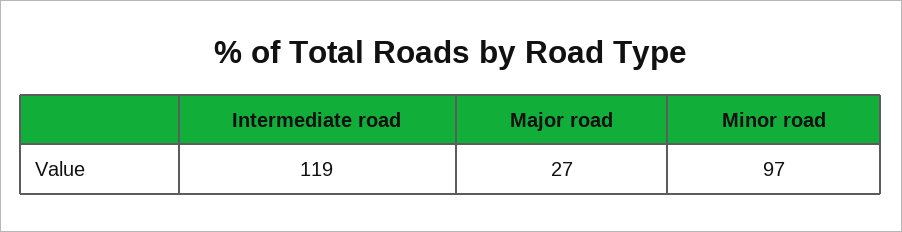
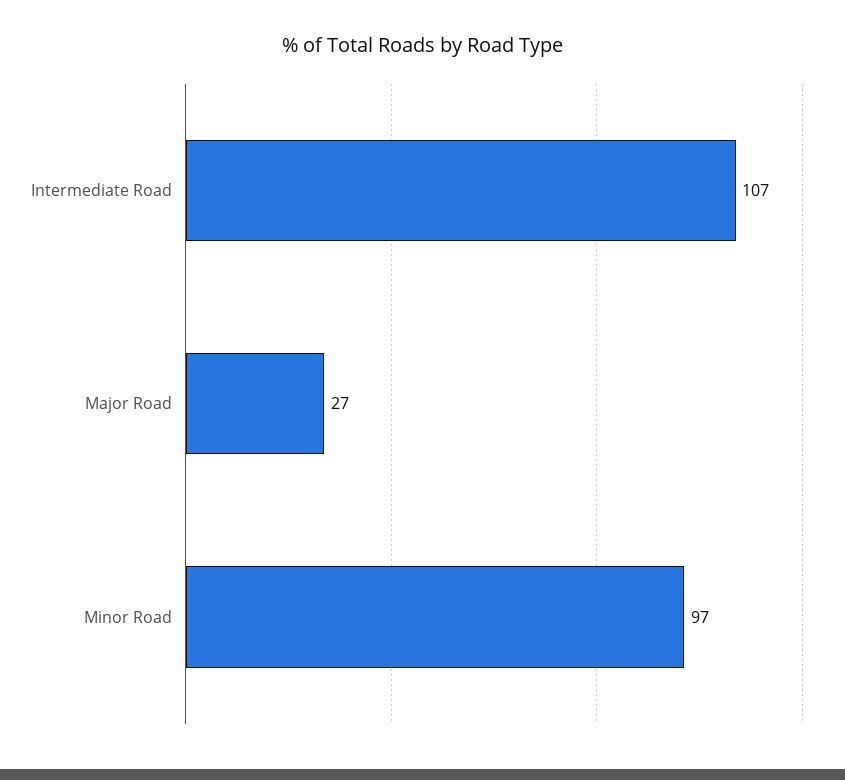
  {
-   "Intermediate road": 119,
+   "Intermediate road": 107,
    "Major road": 27,
    "Minor road": 97
  }

